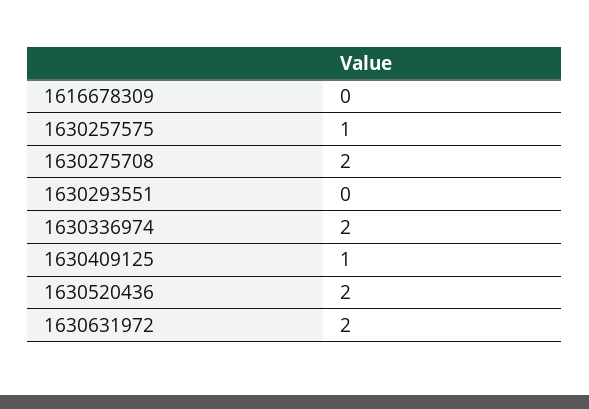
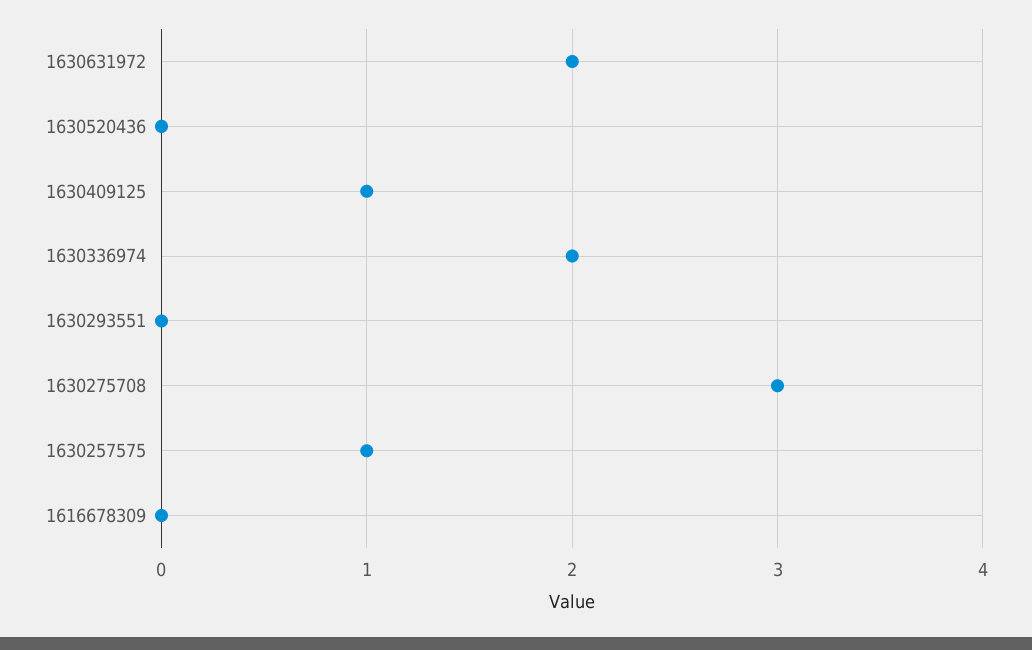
  {
    "1616678309": 0,
    "1630257575": 1,
-   "1630275708": 2,
+   "1630275708": 3,
    "1630293551": 0,
    "1630336974": 2,
    "1630409125": 1,
-   "1630520436": 2,
+   "1630520436": 0,
    "1630631972": 2
  }

